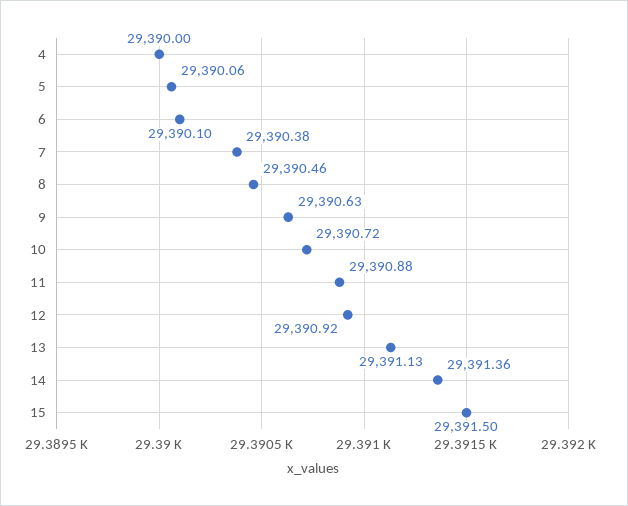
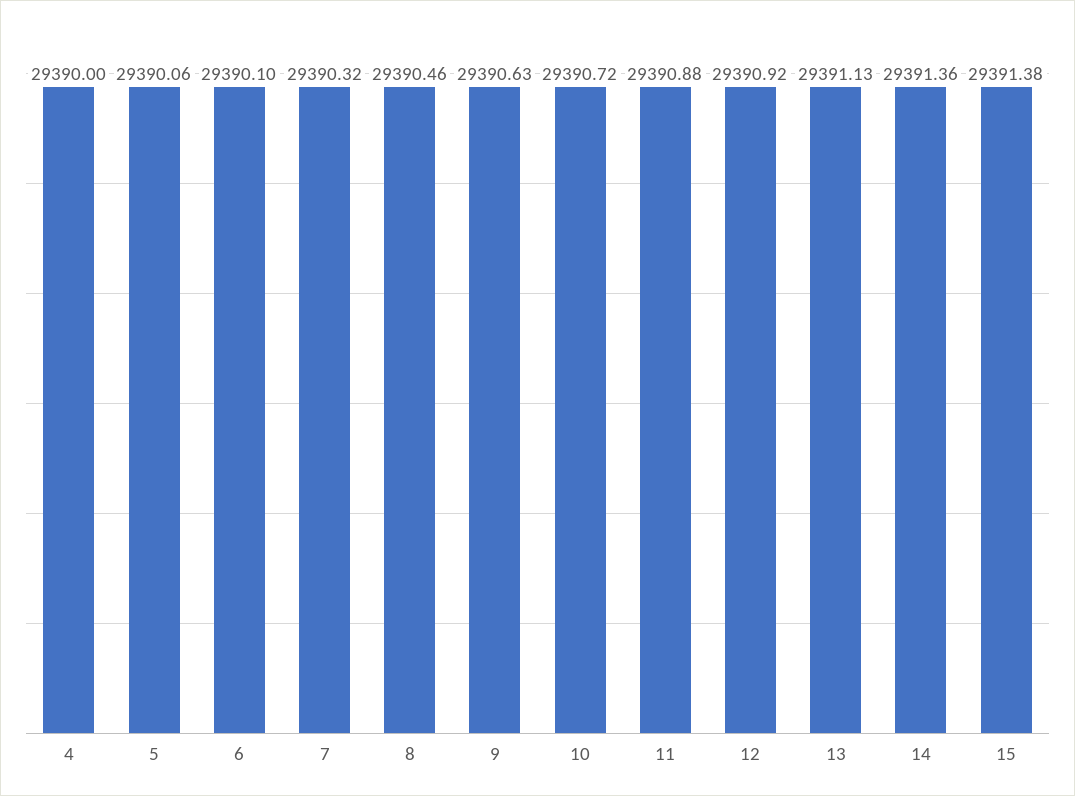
  {
    "4": 29390,
    "5": 29390.06,
    "6": 29390.1,
-   "7": 29390.38,
+   "7": 29390.32,
    "8": 29390.46,
    "9": 29390.63,
    "10": 29390.72,
    "11": 29390.88,
    "12": 29390.92,
    "13": 29391.13,
    "14": 29391.36,
-   "15": 29391.5
+   "15": 29391.38
  }

